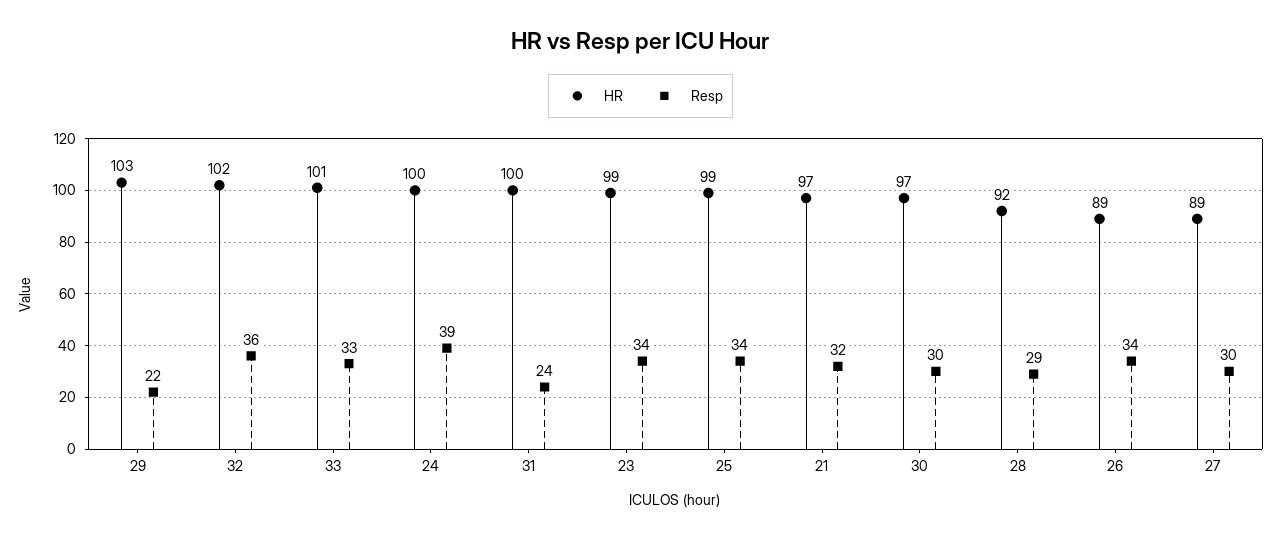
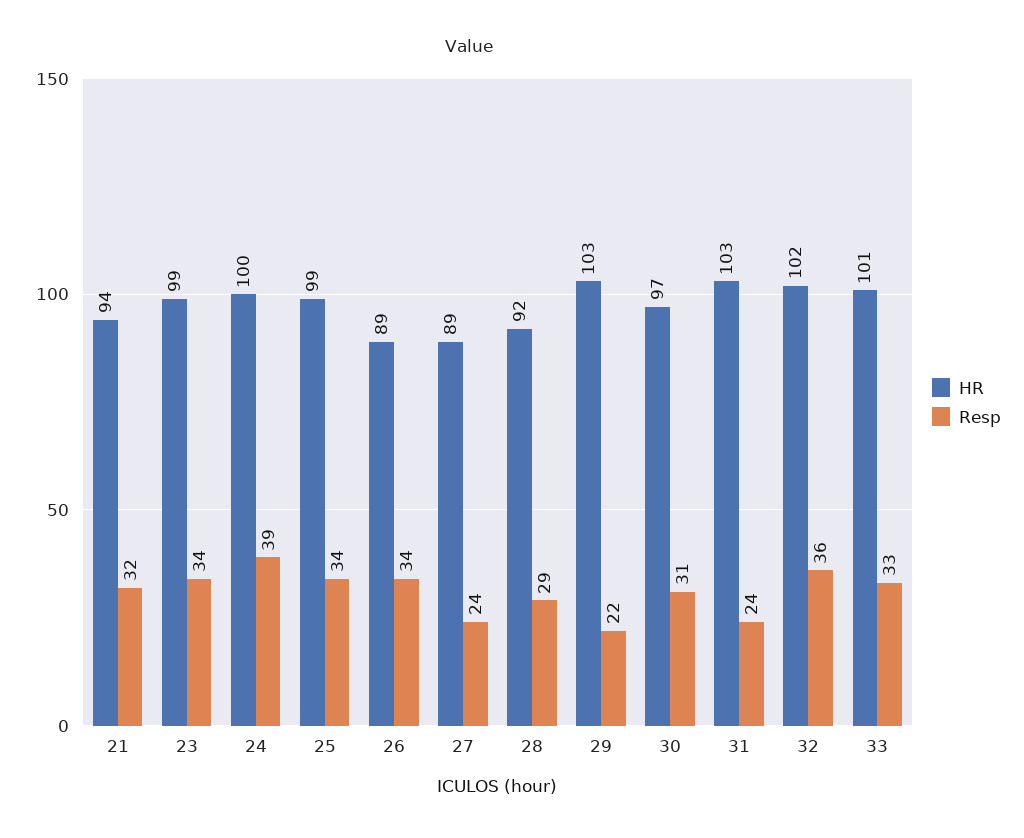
  {
    "HR": {
      "29": 103,
      "32": 102,
      "33": 101,
      "24": 100,
-     "31": 100,
+     "31": 103,
      "23": 99,
      "25": 99,
-     "21": 97,
+     "21": 94,
      "30": 97,
      "28": 92,
      "26": 89,
      "27": 89
    },
    "Resp": {
      "29": 22,
      "32": 36,
      "33": 33,
      "24": 39,
      "31": 24,
      "23": 34,
      "25": 34,
      "21": 32,
-     "30": 30,
+     "30": 31,
      "28": 29,
      "26": 34,
-     "27": 30
+     "27": 24
    }
  }

